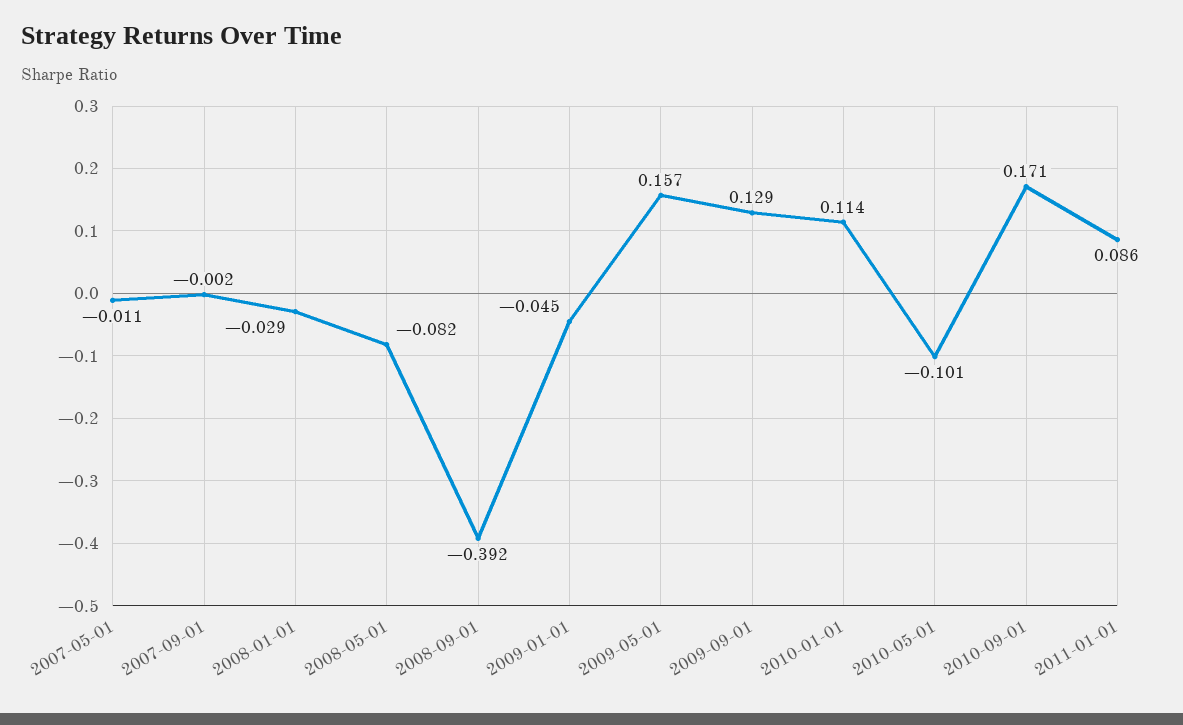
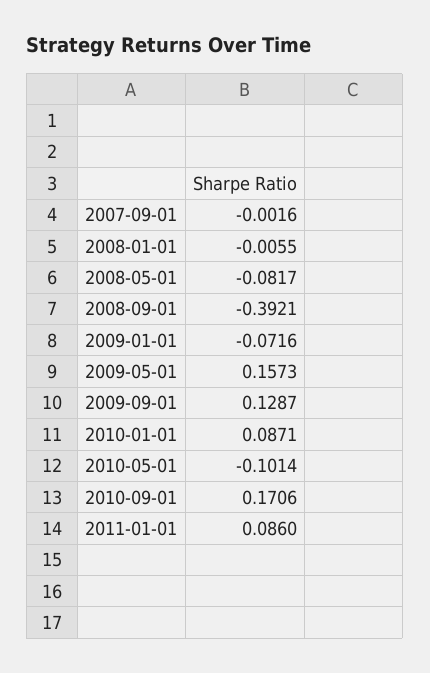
  {
-   "2007-05-01": -0.011,
    "2007-09-01": -0.0016,
-   "2008-01-01": -0.029,
+   "2008-01-01": -0.0055,
    "2008-05-01": -0.0817,
    "2008-09-01": -0.3921,
-   "2009-01-01": -0.045,
+   "2009-01-01": -0.0716,
    "2009-05-01": 0.1573,
    "2009-09-01": 0.1287,
-   "2010-01-01": 0.114,
+   "2010-01-01": 0.0871,
    "2010-05-01": -0.1014,
    "2010-09-01": 0.1706,
    "2011-01-01": 0.086
  }

